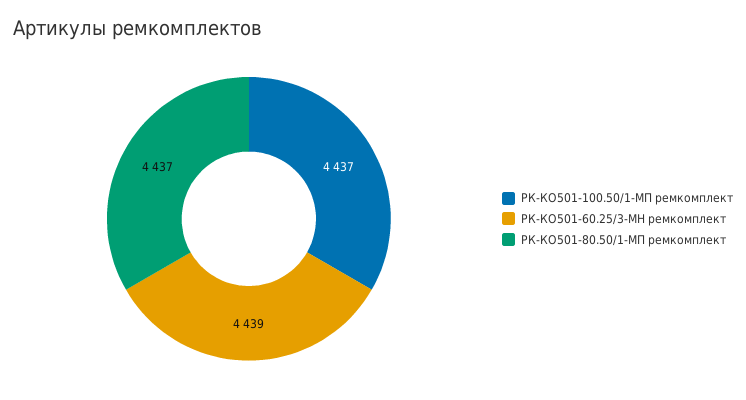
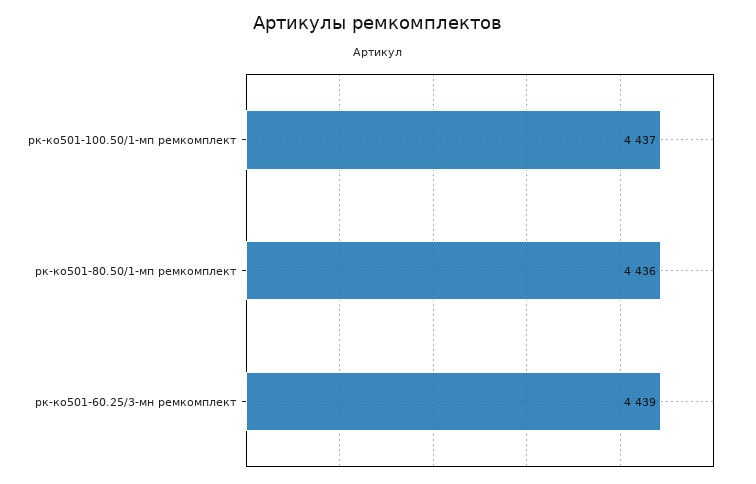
  {
    "РК-КО501-100.50/1-МП ремкомплект": 4437,
    "РК-КО501-60.25/3-МН ремкомплект": 4439,
-   "РК-КО501-80.50/1-МП ремкомплект": 4437
+   "РК-КО501-80.50/1-МП ремкомплект": 4436
  }

